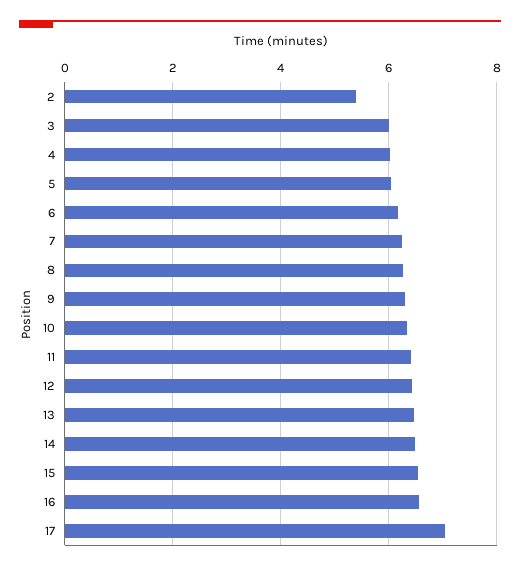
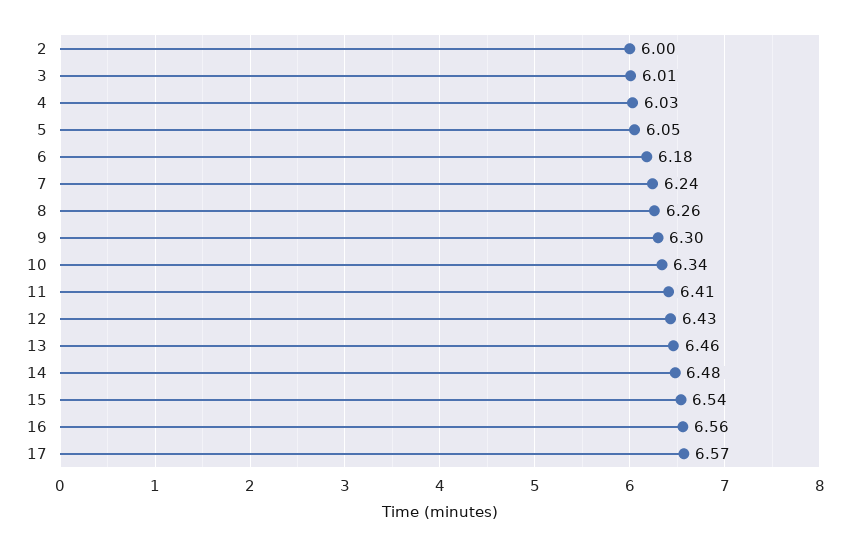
  {
-   "2": 5.4,
+   "2": 6,
    "3": 6.01,
    "4": 6.03,
    "5": 6.05,
    "6": 6.18,
    "7": 6.24,
    "8": 6.26,
    "9": 6.3,
    "10": 6.34,
    "11": 6.41,
    "12": 6.43,
    "13": 6.46,
    "14": 6.48,
    "15": 6.54,
    "16": 6.56,
-   "17": 7
+   "17": 6.57
  }

